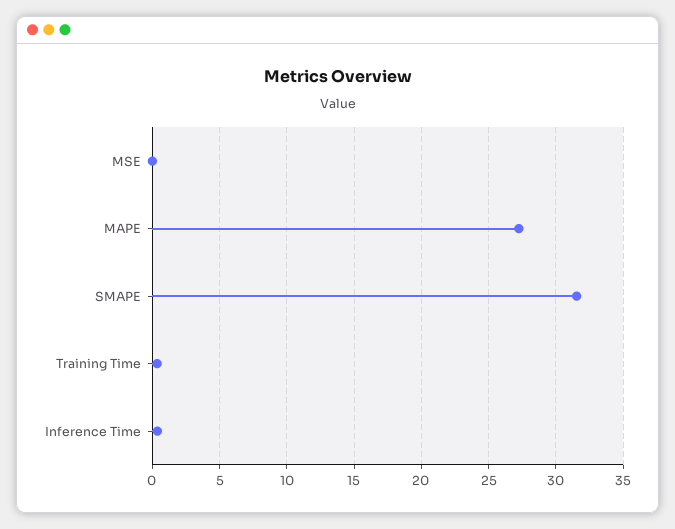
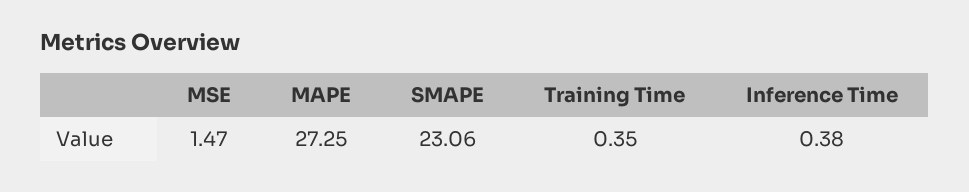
  {
-   "MSE": 0,
+   "MSE": 1.47,
    "MAPE": 27.25,
-   "SMAPE": 31.5,
+   "SMAPE": 23.06,
    "Training Time": 0.35,
    "Inference Time": 0.38
  }

